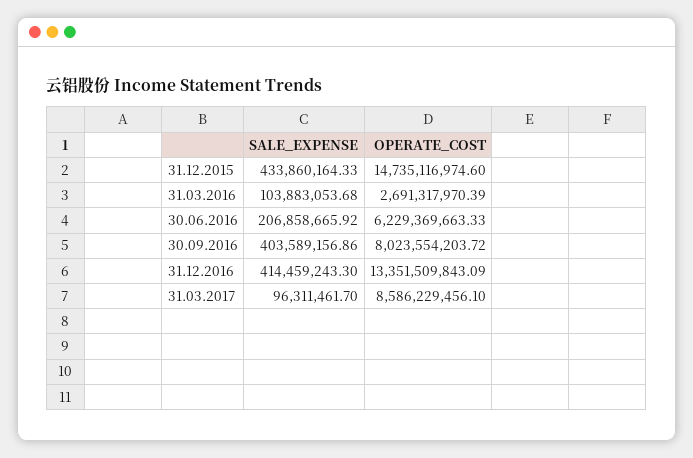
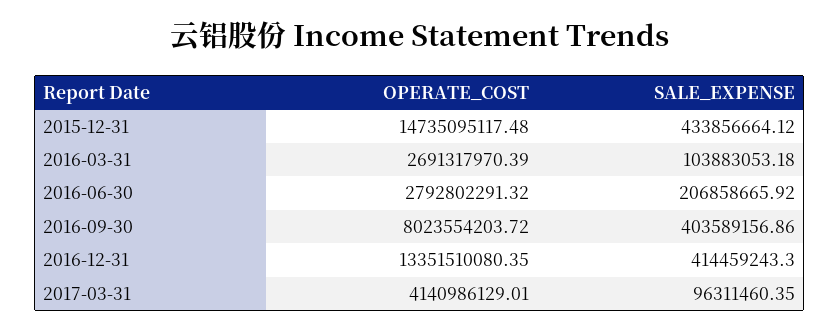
  {
    "SALE_EXPENSE": {
-     "31.12.2015": 433860164.33,
+     "31.12.2015": 433856664.12,
-     "31.03.2016": 103883053.68,
+     "31.03.2016": 103883053.18,
      "30.06.2016": 206858665.92,
      "30.09.2016": 403589156.86,
      "31.12.2016": 414459243.3,
-     "31.03.2017": 96311461.7
+     "31.03.2017": 96311460.35
    },
    "OPERATE_COST": {
-     "31.12.2015": 14735116974.6,
+     "31.12.2015": 14735095117.48,
      "31.03.2016": 2691317970.39,
-     "30.06.2016": 6229369663.33,
+     "30.06.2016": 2792802291.32,
      "30.09.2016": 8023554203.72,
-     "31.12.2016": 13351509843.09,
+     "31.12.2016": 13351510080.35,
-     "31.03.2017": 8586229456.1
+     "31.03.2017": 4140986129.01
    }
  }

